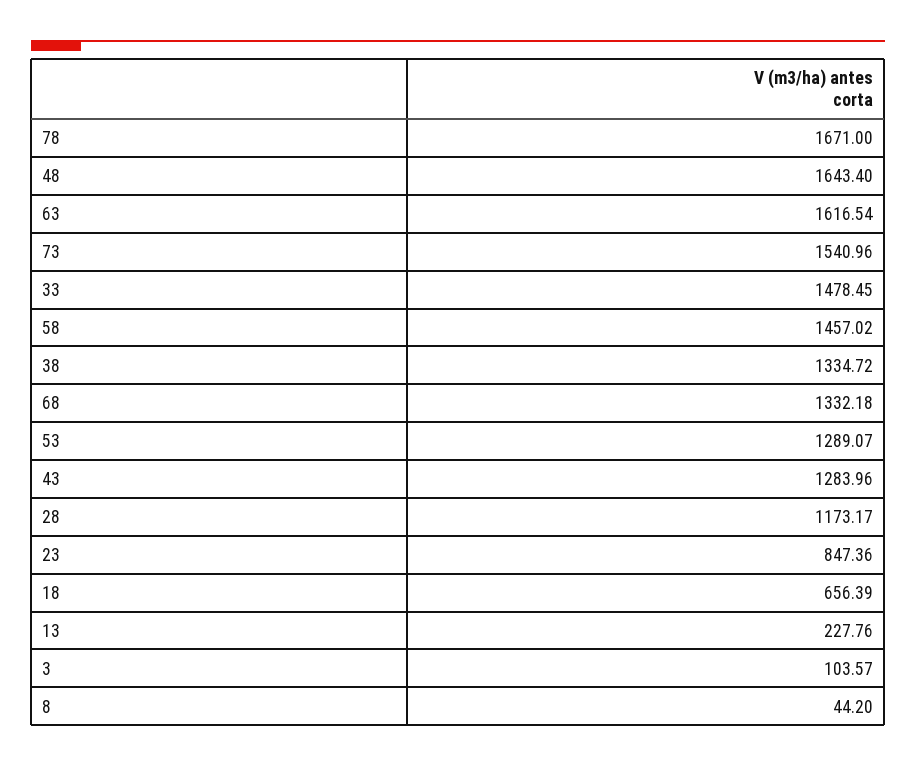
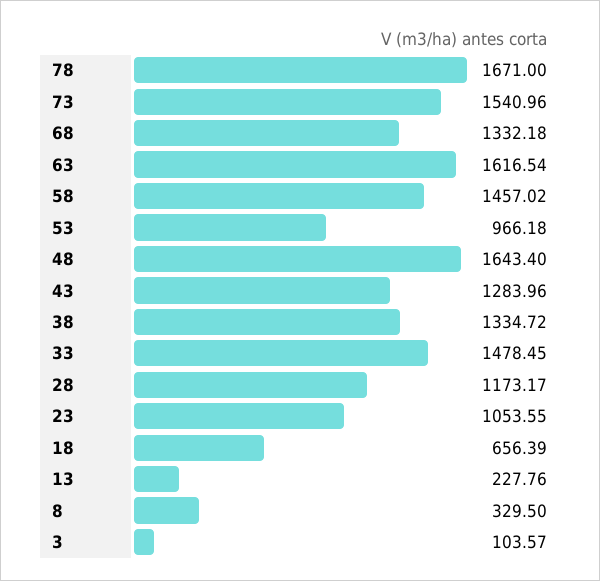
  {
    "78": 1671,
    "48": 1643.4,
    "63": 1616.54,
    "73": 1540.96,
    "33": 1478.45,
    "58": 1457.02,
    "38": 1334.72,
    "68": 1332.18,
-   "53": 1289.07,
+   "53": 966.18,
    "43": 1283.96,
    "28": 1173.17,
-   "23": 847.36,
+   "23": 1053.55,
    "18": 656.39,
    "13": 227.76,
    "3": 103.57,
-   "8": 44.2
+   "8": 329.5
  }

